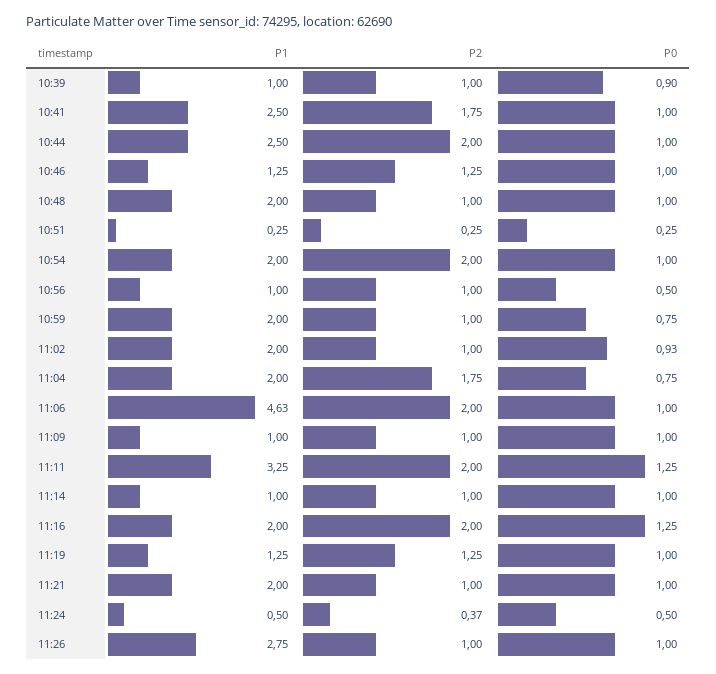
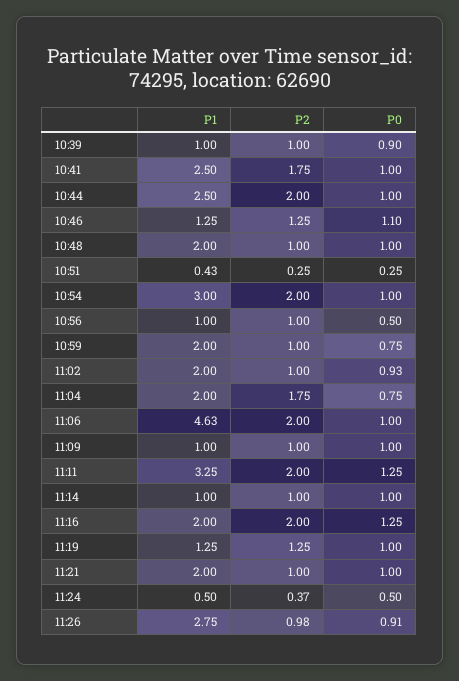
  {
    "P1": {
      "10:39": 1,
      "10:41": 2.5,
      "10:44": 2.5,
      "10:46": 1.25,
      "10:48": 2,
-     "10:51": 0.25,
+     "10:51": 0.43,
-     "10:54": 2,
+     "10:54": 3,
      "10:56": 1,
      "10:59": 2,
      "11:02": 2,
      "11:04": 2,
      "11:06": 4.63,
      "11:09": 1,
      "11:11": 3.25,
      "11:14": 1,
      "11:16": 2,
      "11:19": 1.25,
      "11:21": 2,
      "11:24": 0.5,
      "11:26": 2.75
    },
    "P2": {
      "10:39": 1,
      "10:41": 1.75,
      "10:44": 2,
      "10:46": 1.25,
      "10:48": 1,
      "10:51": 0.25,
      "10:54": 2,
      "10:56": 1,
      "10:59": 1,
      "11:02": 1,
      "11:04": 1.75,
      "11:06": 2,
      "11:09": 1,
      "11:11": 2,
      "11:14": 1,
      "11:16": 2,
      "11:19": 1.25,
      "11:21": 1,
      "11:24": 0.37,
-     "11:26": 1
+     "11:26": 0.98
    },
    "P0": {
      "10:39": 0.9,
      "10:41": 1,
      "10:44": 1,
-     "10:46": 1,
+     "10:46": 1.1,
      "10:48": 1,
      "10:51": 0.25,
      "10:54": 1,
      "10:56": 0.5,
      "10:59": 0.75,
      "11:02": 0.93,
      "11:04": 0.75,
      "11:06": 1,
      "11:09": 1,
      "11:11": 1.25,
      "11:14": 1,
      "11:16": 1.25,
      "11:19": 1,
      "11:21": 1,
      "11:24": 0.5,
-     "11:26": 1
+     "11:26": 0.91
    }
  }

